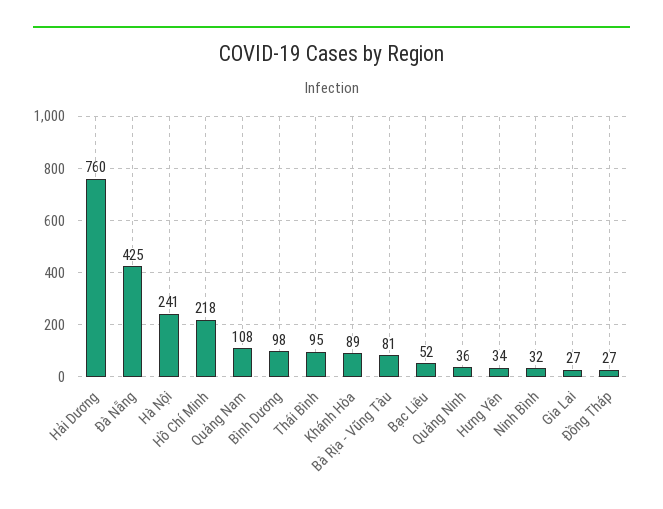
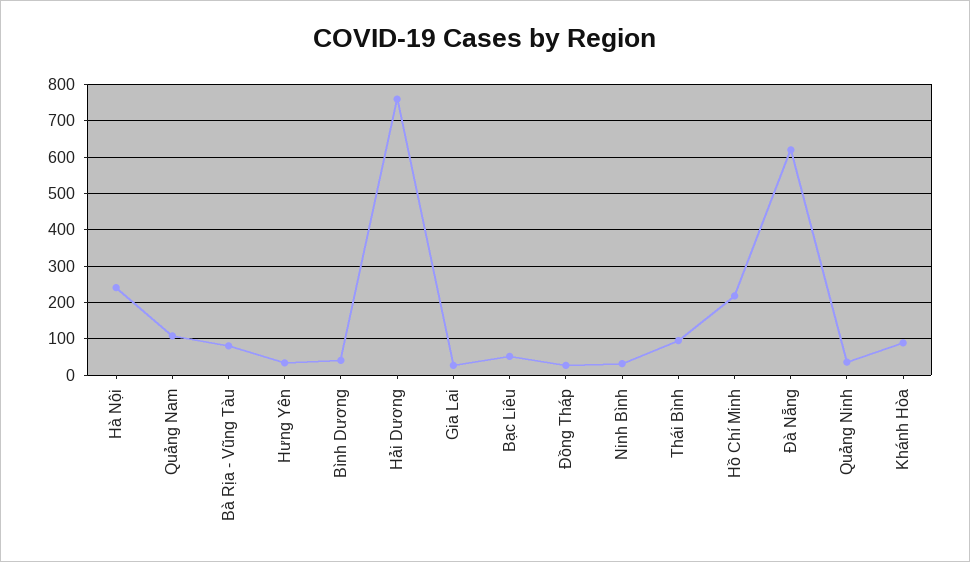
  {
    "Hải Dương": 760,
-   "Đà Nẵng": 425,
+   "Đà Nẵng": 620,
    "Hà Nội": 241,
    "Hồ Chí Minh": 218,
    "Quảng Nam": 108,
-   "Bình Dương": 98,
+   "Bình Dương": 40,
    "Thái Bình": 95,
    "Khánh Hòa": 89,
    "Bà Rịa - Vũng Tàu": 81,
    "Bạc Liêu": 52,
    "Quảng Ninh": 36,
    "Hưng Yên": 34,
    "Ninh Bình": 32,
    "Gia Lai": 27,
    "Đồng Tháp": 27
  }

